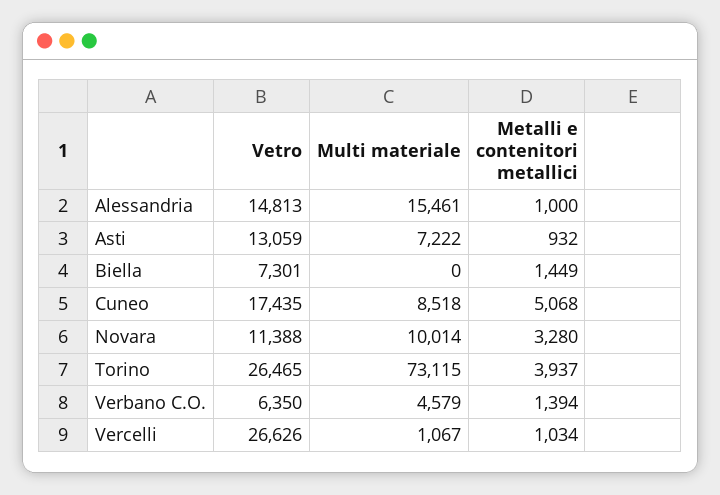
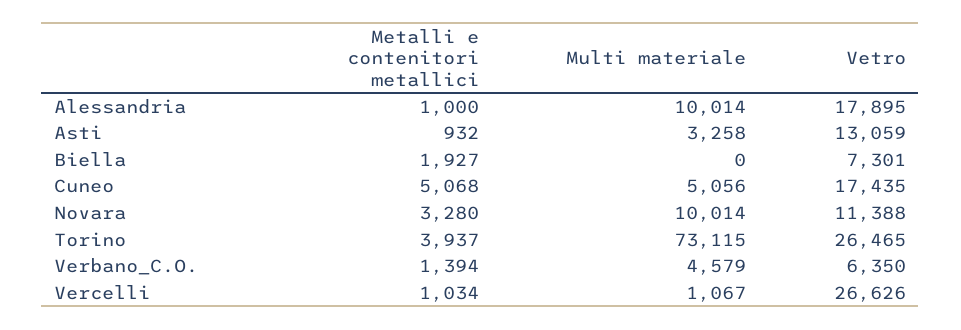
  {
    "Vetro": {
-     "Alessandria": 14813,
+     "Alessandria": 17895,
      "Asti": 13059,
      "Biella": 7301,
      "Cuneo": 17435,
      "Novara": 11388,
      "Torino": 26465,
      "Verbano C.O.": 6350,
      "Vercelli": 26626
    },
    "Multi materiale": {
-     "Alessandria": 15461,
+     "Alessandria": 10014,
-     "Asti": 7222,
+     "Asti": 3258,
      "Biella": 0,
-     "Cuneo": 8518,
+     "Cuneo": 5056,
      "Novara": 10014,
      "Torino": 73115,
      "Verbano C.O.": 4579,
      "Vercelli": 1067
    },
    "Metalli e contenitori metallici": {
      "Alessandria": 1000,
      "Asti": 932,
-     "Biella": 1449,
+     "Biella": 1927,
      "Cuneo": 5068,
      "Novara": 3280,
      "Torino": 3937,
      "Verbano C.O.": 1394,
      "Vercelli": 1034
    }
  }

